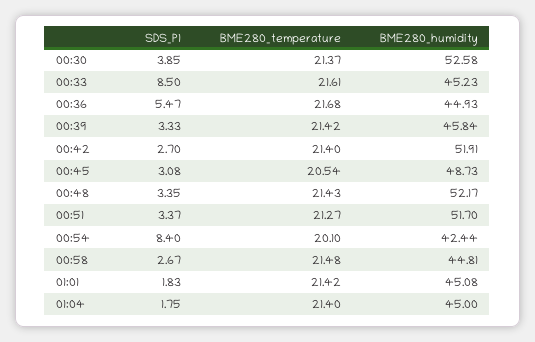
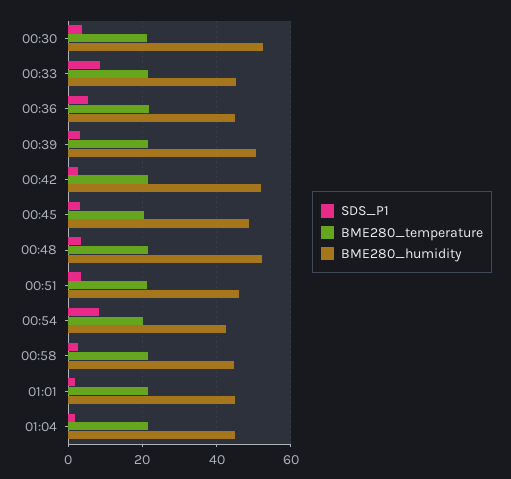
  {
    "SDS_P1": {
      "00:30": 3.85,
      "00:33": 8.5,
      "00:36": 5.47,
      "00:39": 3.33,
      "00:42": 2.7,
      "00:45": 3.08,
      "00:48": 3.35,
      "00:51": 3.37,
      "00:54": 8.4,
      "00:58": 2.67,
      "01:01": 1.83,
      "01:04": 1.75
    },
    "BME280_temperature": {
      "00:30": 21.37,
      "00:33": 21.61,
      "00:36": 21.68,
      "00:39": 21.42,
      "00:42": 21.4,
      "00:45": 20.54,
      "00:48": 21.43,
      "00:51": 21.27,
      "00:54": 20.1,
      "00:58": 21.48,
      "01:01": 21.42,
      "01:04": 21.4
    },
    "BME280_humidity": {
      "00:30": 52.58,
      "00:33": 45.23,
      "00:36": 44.93,
-     "00:39": 45.84,
+     "00:39": 50,
      "00:42": 51.91,
      "00:45": 48.73,
      "00:48": 52.17,
-     "00:51": 51.7,
+     "00:51": 46,
      "00:54": 42.44,
      "00:58": 44.81,
      "01:01": 45.08,
      "01:04": 45
    }
  }

